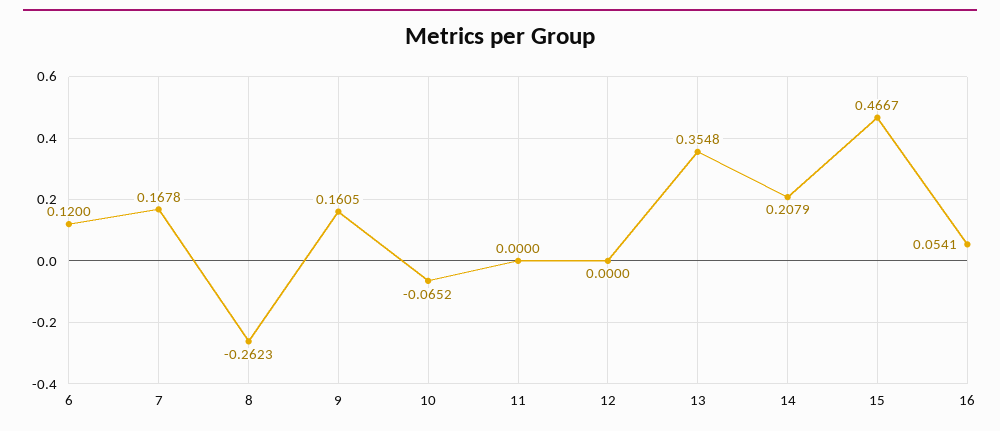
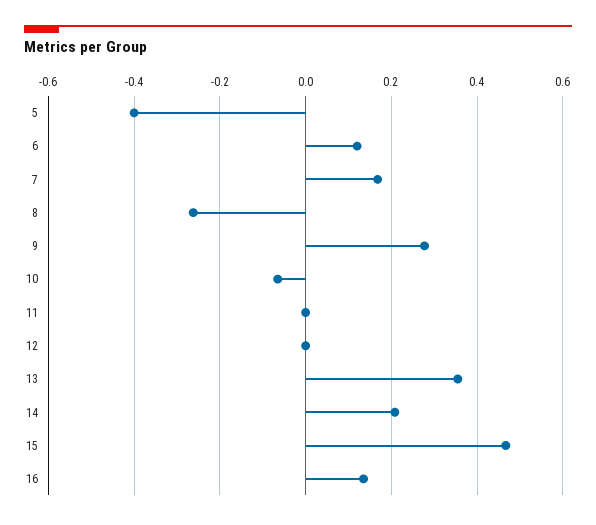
  {
    "6": 0.12,
    "7": 0.1678,
    "8": -0.2623,
-   "9": 0.1605,
+   "9": 0.28,
    "10": -0.0652,
    "11": 0,
    "12": 0,
    "13": 0.3548,
    "14": 0.2079,
    "15": 0.4667,
-   "16": 0.0541
+   "16": 0.14,
+   "5": -0.4
  }

